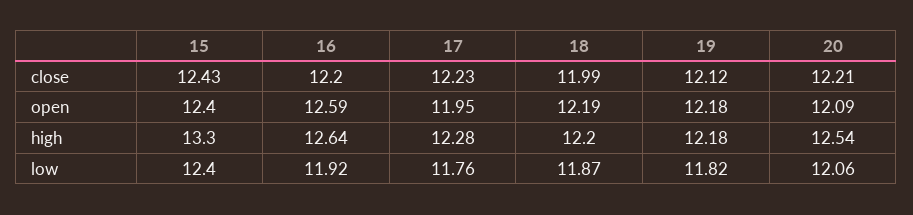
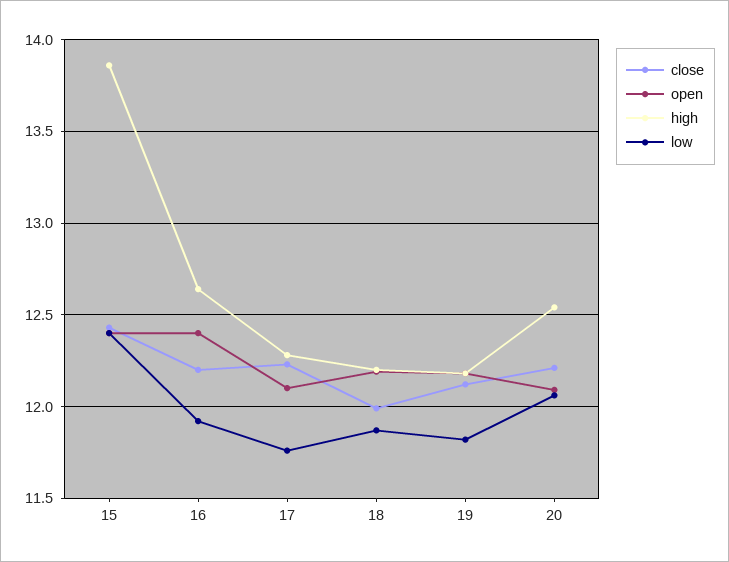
  {
    "close": {
      "15": 12.43,
      "16": 12.2,
      "17": 12.23,
      "18": 11.99,
      "19": 12.12,
      "20": 12.21
    },
    "open": {
      "15": 12.4,
-     "16": 12.59,
+     "16": 12.4,
-     "17": 11.95,
+     "17": 12.1,
      "18": 12.19,
      "19": 12.18,
      "20": 12.09
    },
    "high": {
-     "15": 13.3,
+     "15": 13.85,
      "16": 12.64,
      "17": 12.28,
      "18": 12.2,
      "19": 12.18,
      "20": 12.54
    },
    "low": {
      "15": 12.4,
      "16": 11.92,
      "17": 11.76,
      "18": 11.87,
      "19": 11.82,
      "20": 12.06
    }
  }

